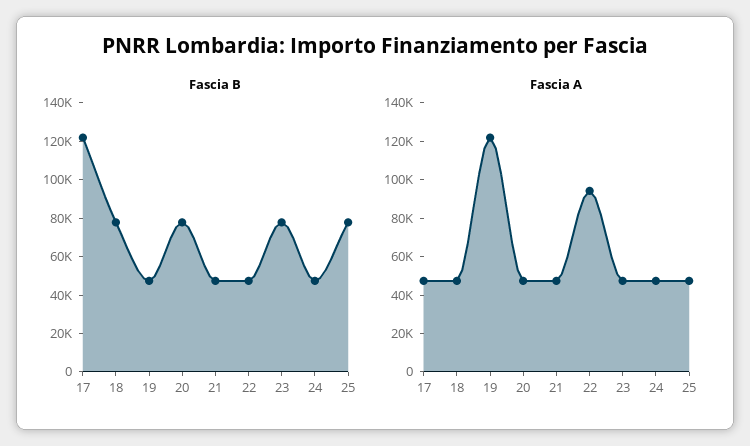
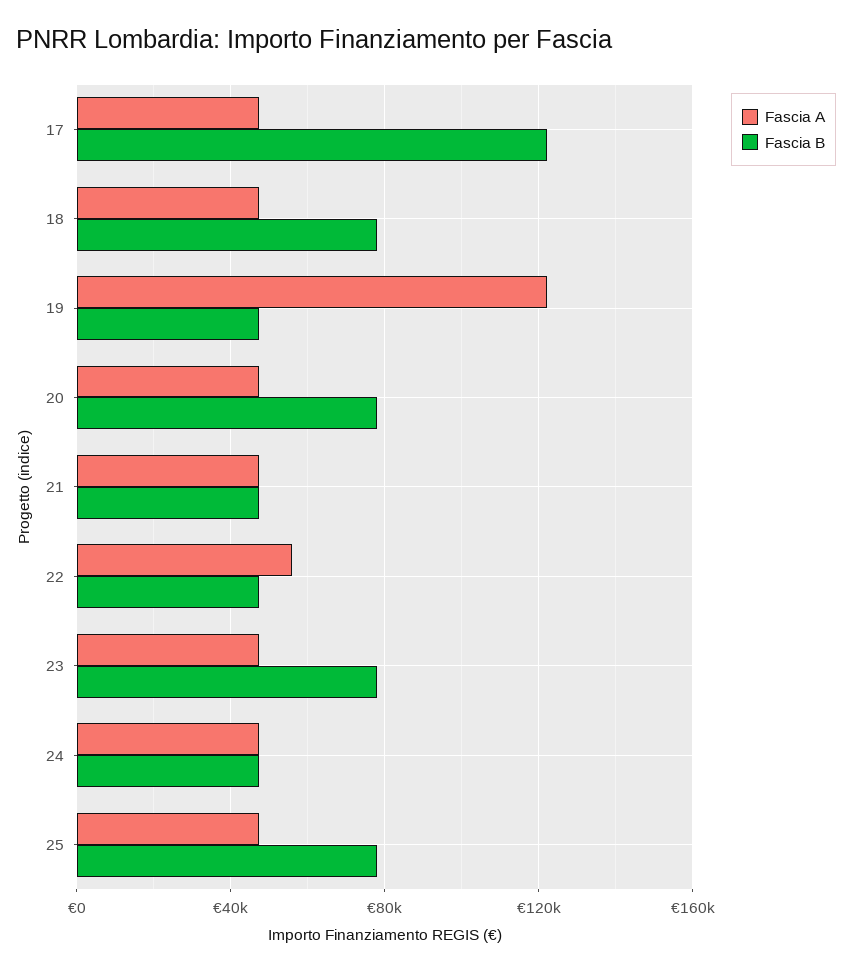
  {
    "Fascia B": {
      "17": 120000,
      "18": 80000,
      "19": 45000,
      "20": 80000,
      "21": 45000,
      "22": 45000,
      "23": 80000,
      "24": 45000,
      "25": 80000
    },
    "Fascia A": {
      "17": 45000,
      "18": 45000,
      "19": 120000,
      "20": 45000,
      "21": 45000,
-     "22": 95000,
+     "22": 55000,
      "23": 45000,
      "24": 45000,
      "25": 45000
    }
  }

